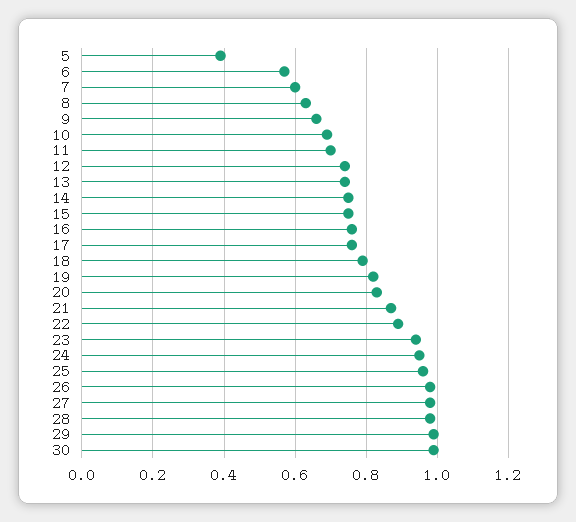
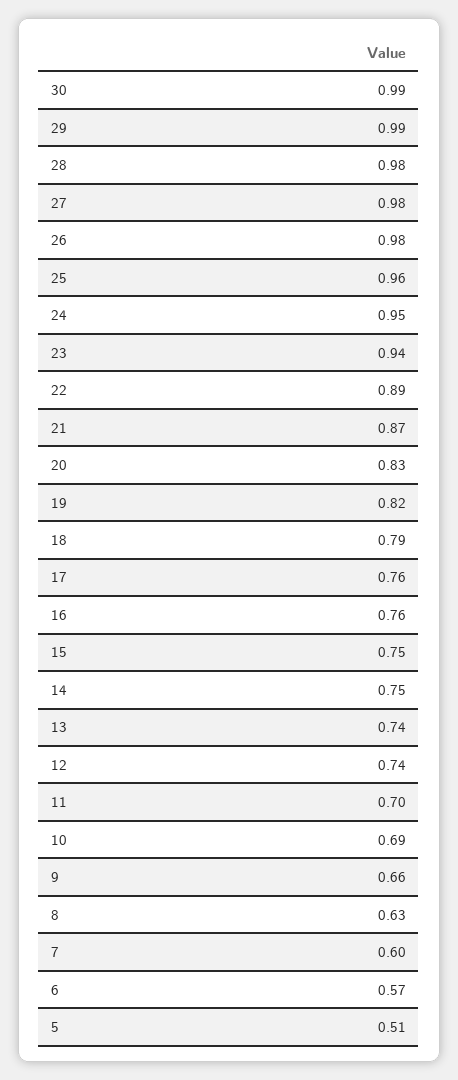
  {
-   "5": 0.4,
+   "5": 0.51,
    "6": 0.57,
    "7": 0.6,
    "8": 0.63,
    "9": 0.66,
    "10": 0.69,
    "11": 0.7,
    "12": 0.74,
    "13": 0.74,
    "14": 0.75,
    "15": 0.75,
    "16": 0.76,
    "17": 0.76,
    "18": 0.79,
    "19": 0.82,
    "20": 0.83,
    "21": 0.87,
    "22": 0.89,
    "23": 0.94,
    "24": 0.95,
    "25": 0.96,
    "26": 0.98,
    "27": 0.98,
    "28": 0.98,
    "29": 0.99,
    "30": 0.99
  }

